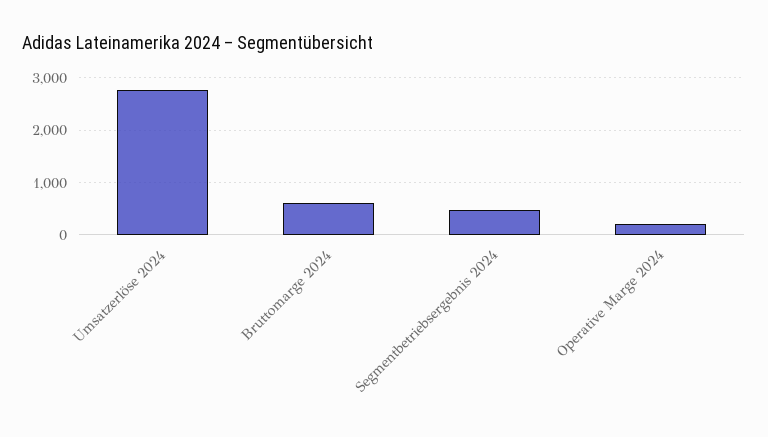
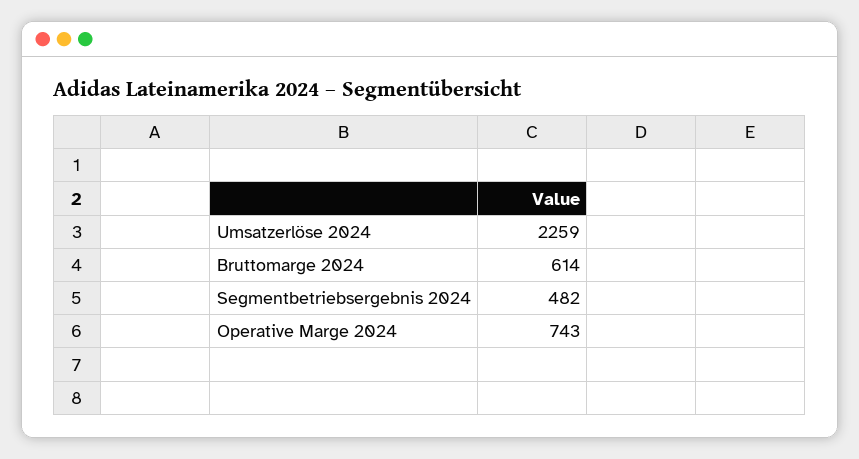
  {
-   "Umsatzerlöse 2024": 2800,
+   "Umsatzerlöse 2024": 2259,
    "Bruttomarge 2024": 614,
    "Segmentbetriebsergebnis 2024": 482,
-   "Operative Marge 2024": 200
+   "Operative Marge 2024": 743
  }

